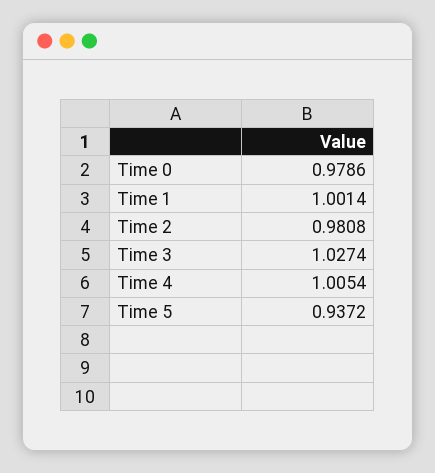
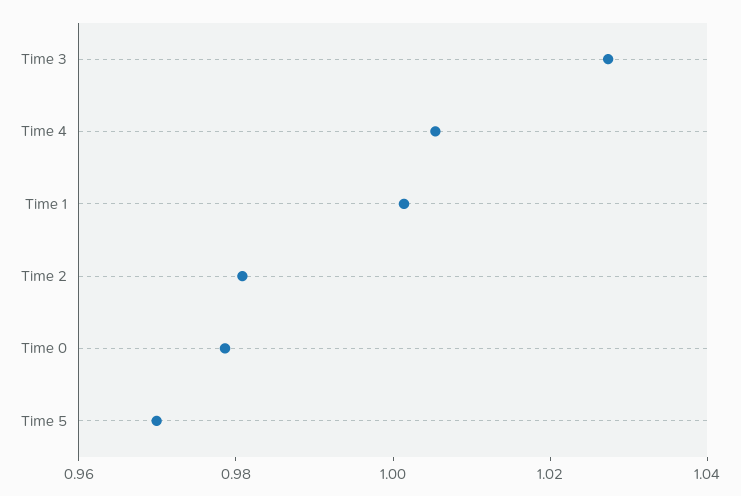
  {
    "Time 0": 0.9786,
    "Time 1": 1.0014,
    "Time 2": 0.9808,
    "Time 3": 1.0274,
    "Time 4": 1.0054,
-   "Time 5": 0.9372
+   "Time 5": 0.97
  }

